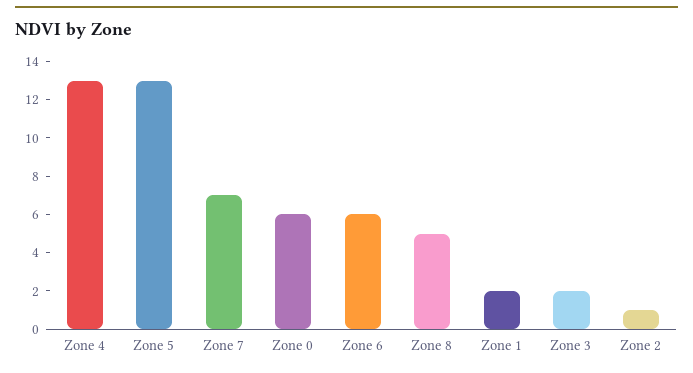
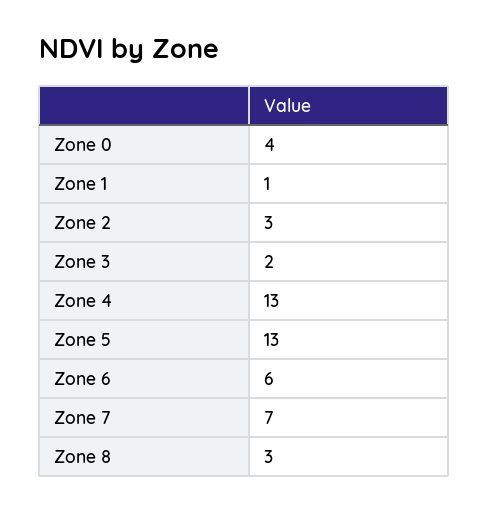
  {
    "Zone 4": 13,
    "Zone 5": 13,
    "Zone 7": 7,
-   "Zone 0": 6,
+   "Zone 0": 4,
    "Zone 6": 6,
-   "Zone 8": 5,
+   "Zone 8": 3,
-   "Zone 1": 2,
+   "Zone 1": 1,
    "Zone 3": 2,
-   "Zone 2": 1
+   "Zone 2": 3
  }

